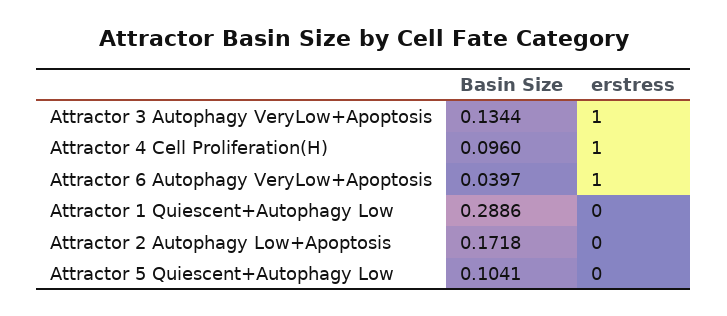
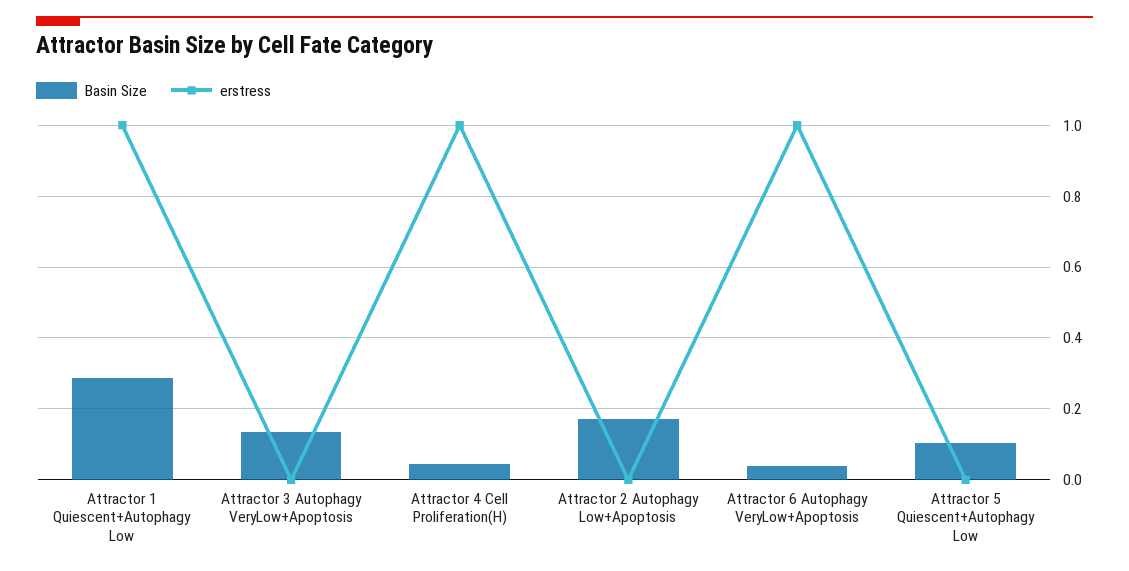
  {
    "Basin Size": {
      "Attractor 3 Autophagy VeryLow+Apoptosis": 0.1344,
-     "Attractor 4 Cell Proliferation(H)": 0.096,
+     "Attractor 4 Cell Proliferation(H)": 0.04,
      "Attractor 6 Autophagy VeryLow+Apoptosis": 0.0397,
      "Attractor 1 Quiescent+Autophagy Low": 0.2886,
      "Attractor 2 Autophagy Low+Apoptosis": 0.1718,
      "Attractor 5 Quiescent+Autophagy Low": 0.1041
    },
    "erstress": {
-     "Attractor 3 Autophagy VeryLow+Apoptosis": 1,
+     "Attractor 3 Autophagy VeryLow+Apoptosis": 0,
      "Attractor 4 Cell Proliferation(H)": 1,
      "Attractor 6 Autophagy VeryLow+Apoptosis": 1,
-     "Attractor 1 Quiescent+Autophagy Low": 0,
+     "Attractor 1 Quiescent+Autophagy Low": 1,
      "Attractor 2 Autophagy Low+Apoptosis": 0,
      "Attractor 5 Quiescent+Autophagy Low": 0
    }
  }

